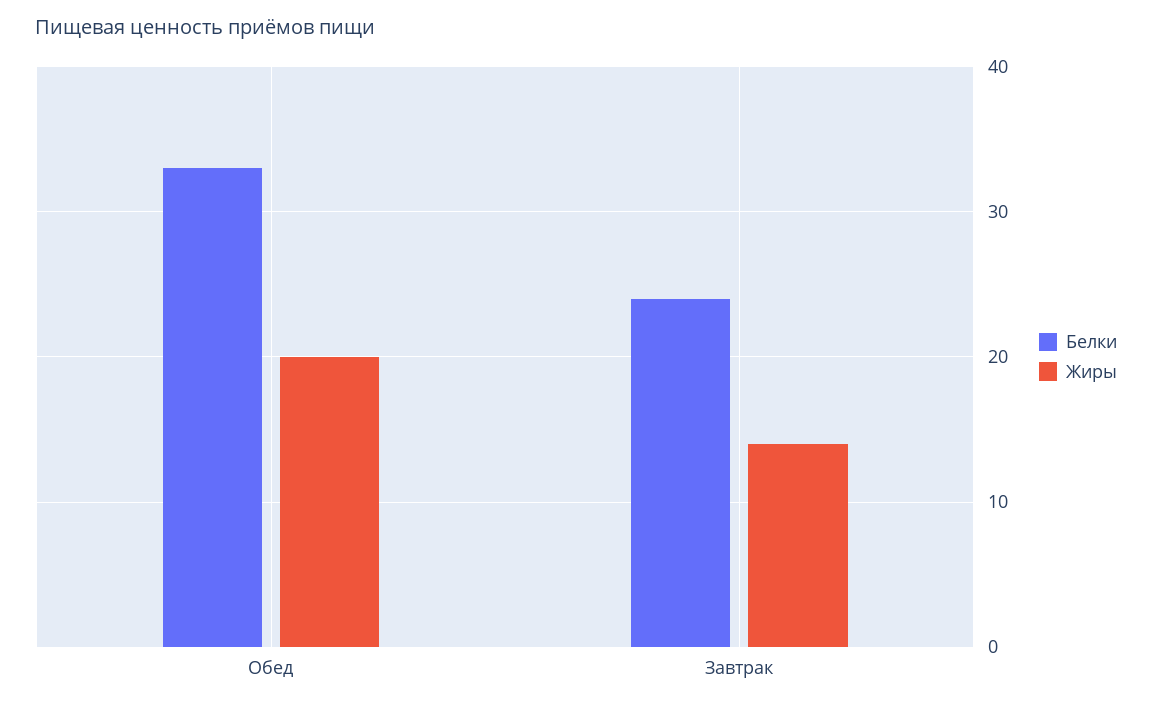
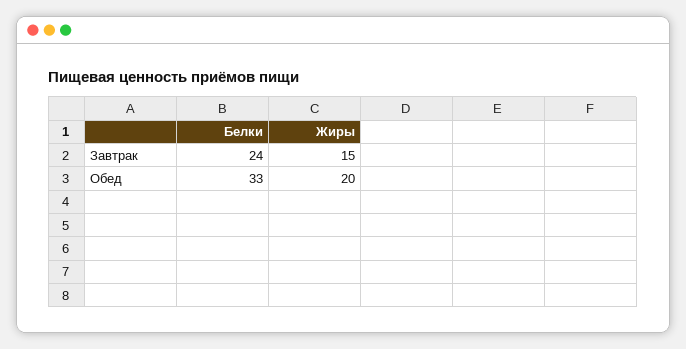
  {
    "Белки": {
      "Обед": 33,
      "Завтрак": 24
    },
    "Жиры": {
      "Обед": 20,
-     "Завтрак": 14
+     "Завтрак": 15
    }
  }

